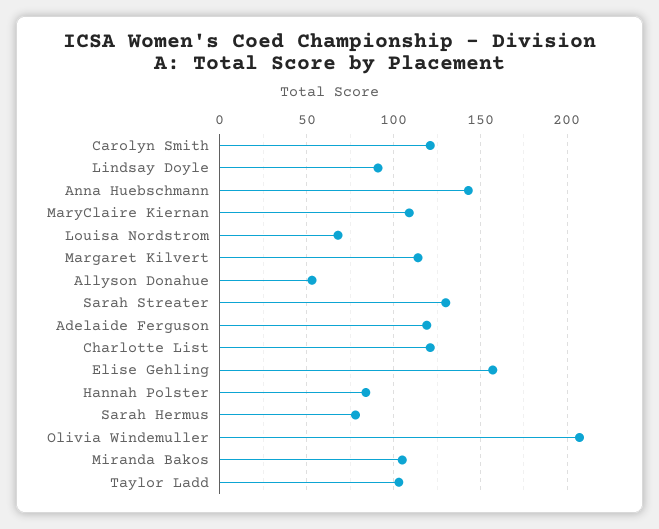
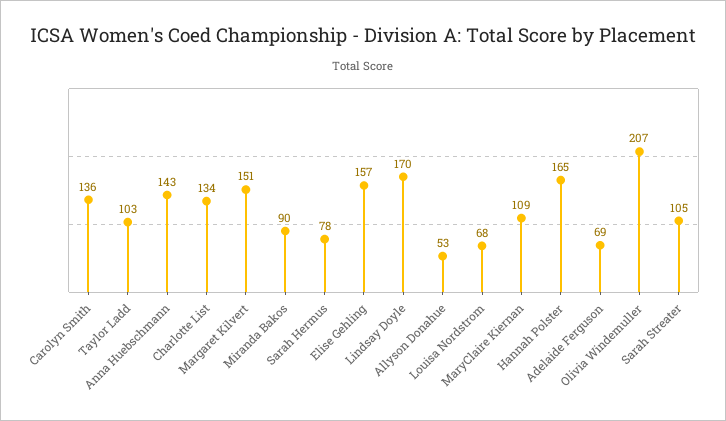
  {
-   "Carolyn Smith": 120,
+   "Carolyn Smith": 136,
-   "Lindsay Doyle": 90,
+   "Lindsay Doyle": 170,
    "Anna Huebschmann": 143,
    "MaryClaire Kiernan": 109,
    "Louisa Nordstrom": 68,
-   "Margaret Kilvert": 115,
+   "Margaret Kilvert": 151,
    "Allyson Donahue": 53,
-   "Sarah Streater": 130,
+   "Sarah Streater": 105,
-   "Adelaide Ferguson": 120,
+   "Adelaide Ferguson": 69,
-   "Charlotte List": 120,
+   "Charlotte List": 134,
    "Elise Gehling": 157,
-   "Hannah Polster": 85,
+   "Hannah Polster": 165,
    "Sarah Hermus": 78,
    "Olivia Windemuller": 207,
-   "Miranda Bakos": 105,
+   "Miranda Bakos": 90,
    "Taylor Ladd": 103
  }

